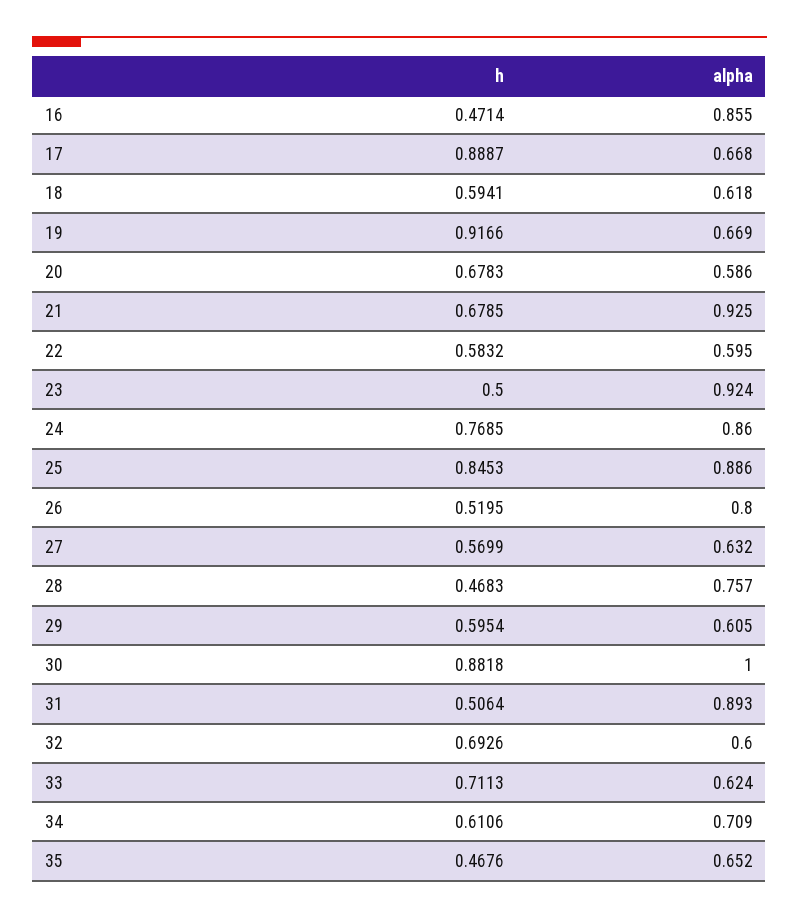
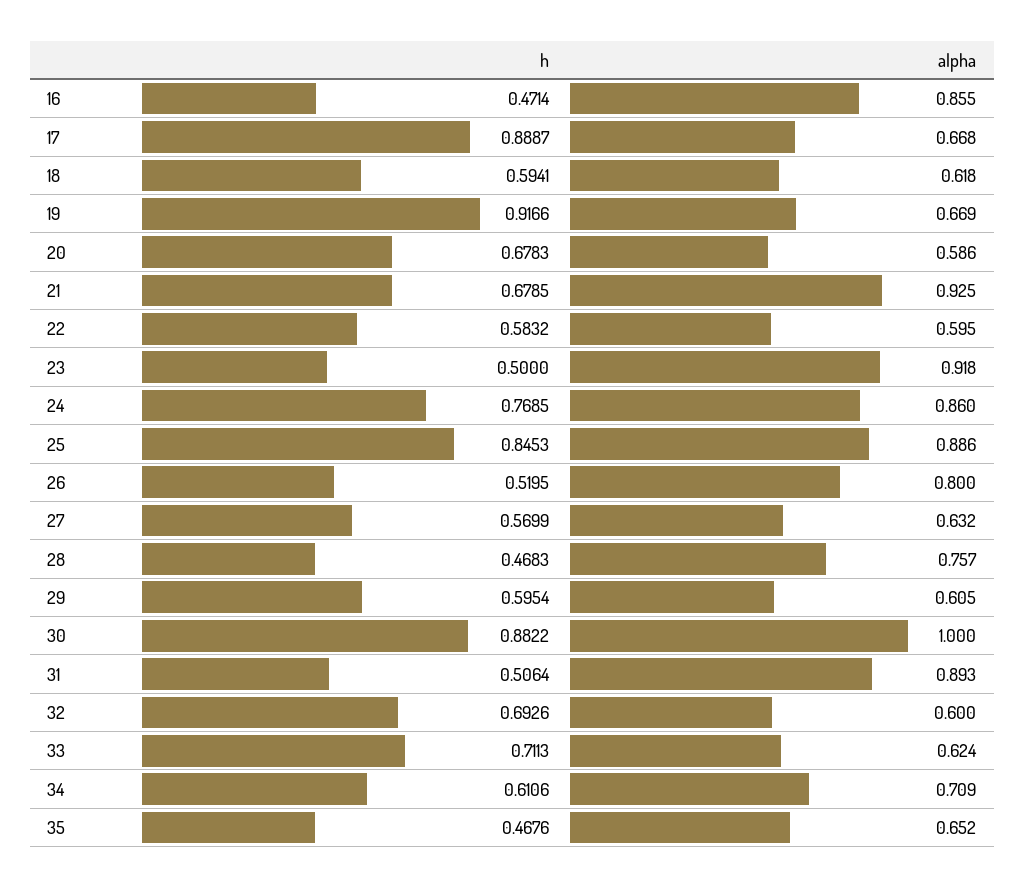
  {
    "h": {
      "16": 0.4714,
      "17": 0.8887,
      "18": 0.5941,
      "19": 0.9166,
      "20": 0.6783,
      "21": 0.6785,
      "22": 0.5832,
      "23": 0.5,
      "24": 0.7685,
      "25": 0.8453,
      "26": 0.5195,
      "27": 0.5699,
      "28": 0.4683,
      "29": 0.5954,
-     "30": 0.8818,
+     "30": 0.8822,
      "31": 0.5064,
      "32": 0.6926,
      "33": 0.7113,
      "34": 0.6106,
      "35": 0.4676
    },
    "alpha": {
      "16": 0.855,
      "17": 0.668,
      "18": 0.618,
      "19": 0.669,
      "20": 0.586,
      "21": 0.925,
      "22": 0.595,
-     "23": 0.924,
+     "23": 0.918,
      "24": 0.86,
      "25": 0.886,
      "26": 0.8,
      "27": 0.632,
      "28": 0.757,
      "29": 0.605,
      "30": 1,
      "31": 0.893,
      "32": 0.6,
      "33": 0.624,
      "34": 0.709,
      "35": 0.652
    }
  }

